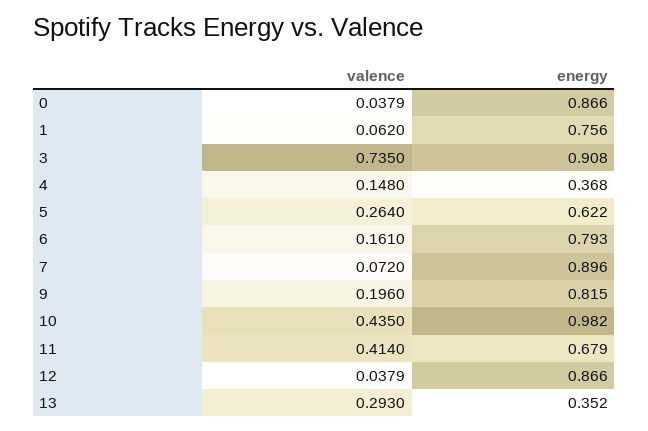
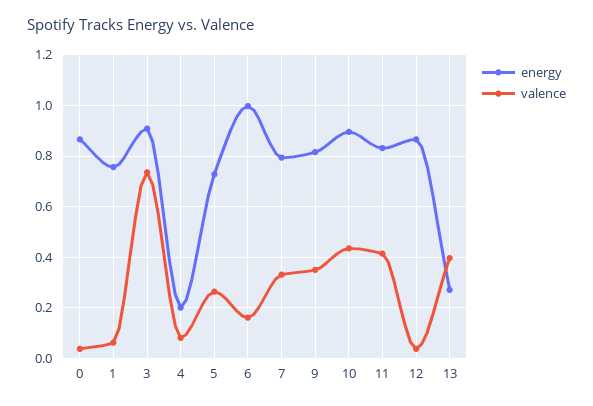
  {
    "valence": {
      "0": 0.0379,
      "1": 0.062,
      "3": 0.735,
-     "4": 0.148,
+     "4": 0.075,
      "5": 0.264,
      "6": 0.161,
-     "7": 0.072,
+     "7": 0.325,
-     "9": 0.196,
+     "9": 0.35,
      "10": 0.435,
      "11": 0.414,
      "12": 0.0379,
-     "13": 0.293
+     "13": 0.4
    },
    "energy": {
      "0": 0.866,
      "1": 0.756,
      "3": 0.908,
-     "4": 0.368,
+     "4": 0.2,
-     "5": 0.622,
+     "5": 0.725,
-     "6": 0.793,
+     "6": 1,
-     "7": 0.896,
+     "7": 0.8,
      "9": 0.815,
-     "10": 0.982,
+     "10": 0.9,
-     "11": 0.679,
+     "11": 0.825,
      "12": 0.866,
-     "13": 0.352
+     "13": 0.275
    }
  }

